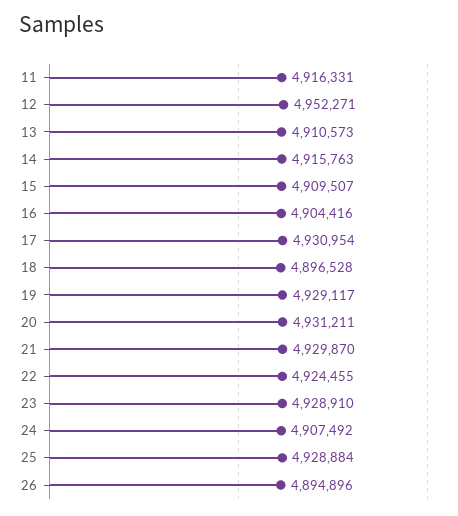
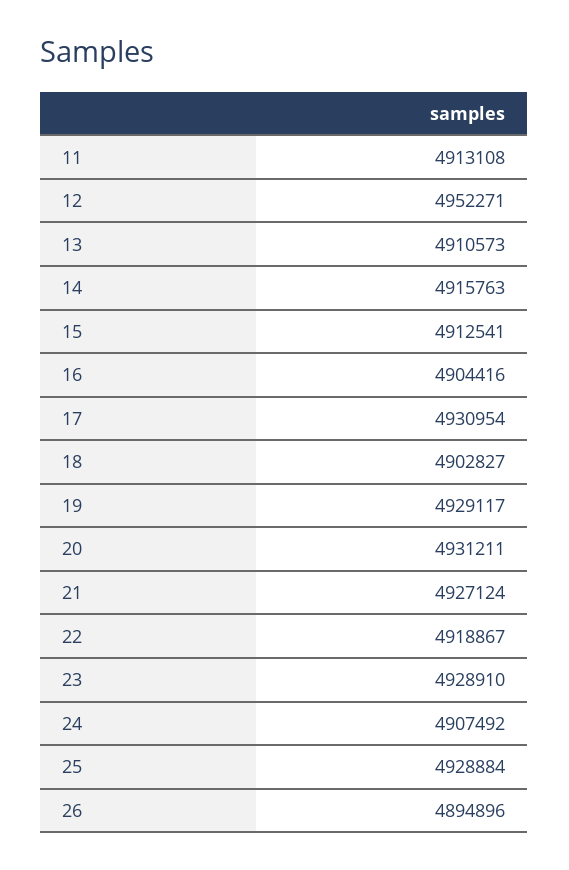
  {
-   "11": 4916331,
+   "11": 4913108,
    "12": 4952271,
    "13": 4910573,
    "14": 4915763,
-   "15": 4909507,
+   "15": 4912541,
    "16": 4904416,
    "17": 4930954,
-   "18": 4896528,
+   "18": 4902827,
    "19": 4929117,
    "20": 4931211,
-   "21": 4929870,
+   "21": 4927124,
-   "22": 4924455,
+   "22": 4918867,
    "23": 4928910,
    "24": 4907492,
    "25": 4928884,
    "26": 4894896
  }

